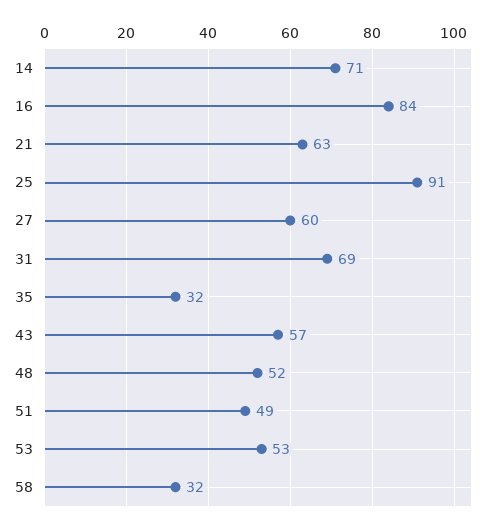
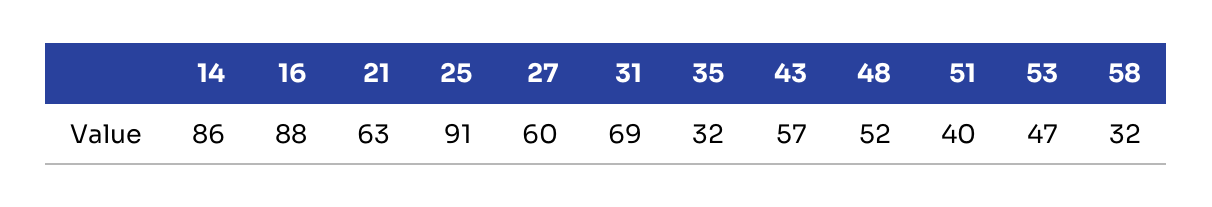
  {
-   "14": 71,
+   "14": 86,
-   "16": 84,
+   "16": 88,
    "21": 63,
    "25": 91,
    "27": 60,
    "31": 69,
    "35": 32,
    "43": 57,
    "48": 52,
-   "51": 49,
+   "51": 40,
-   "53": 53,
+   "53": 47,
    "58": 32
  }

